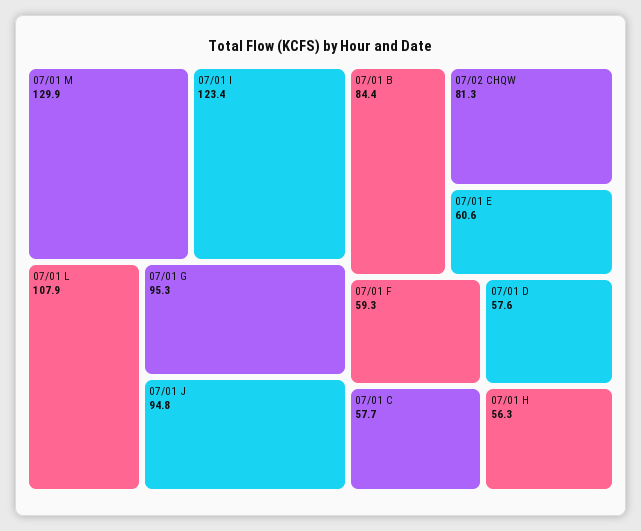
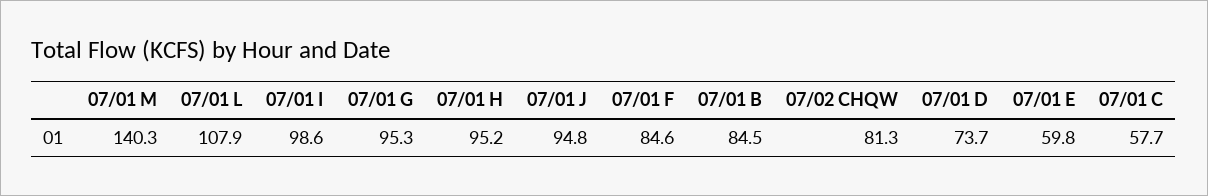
  {
-   "07/01 M": 129.9,
+   "07/01 M": 140.3,
-   "07/01 I": 123.4,
+   "07/01 I": 98.6,
    "07/01 L": 107.9,
    "07/01 G": 95.3,
    "07/01 J": 94.8,
-   "07/01 B": 84.4,
+   "07/01 B": 84.5,
    "07/02 CHQW": 81.3,
-   "07/01 E": 60.6,
+   "07/01 E": 59.8,
-   "07/01 F": 59.3,
+   "07/01 F": 84.6,
    "07/01 C": 57.7,
-   "07/01 D": 57.6,
+   "07/01 D": 73.7,
-   "07/01 H": 56.3
+   "07/01 H": 95.2
  }

